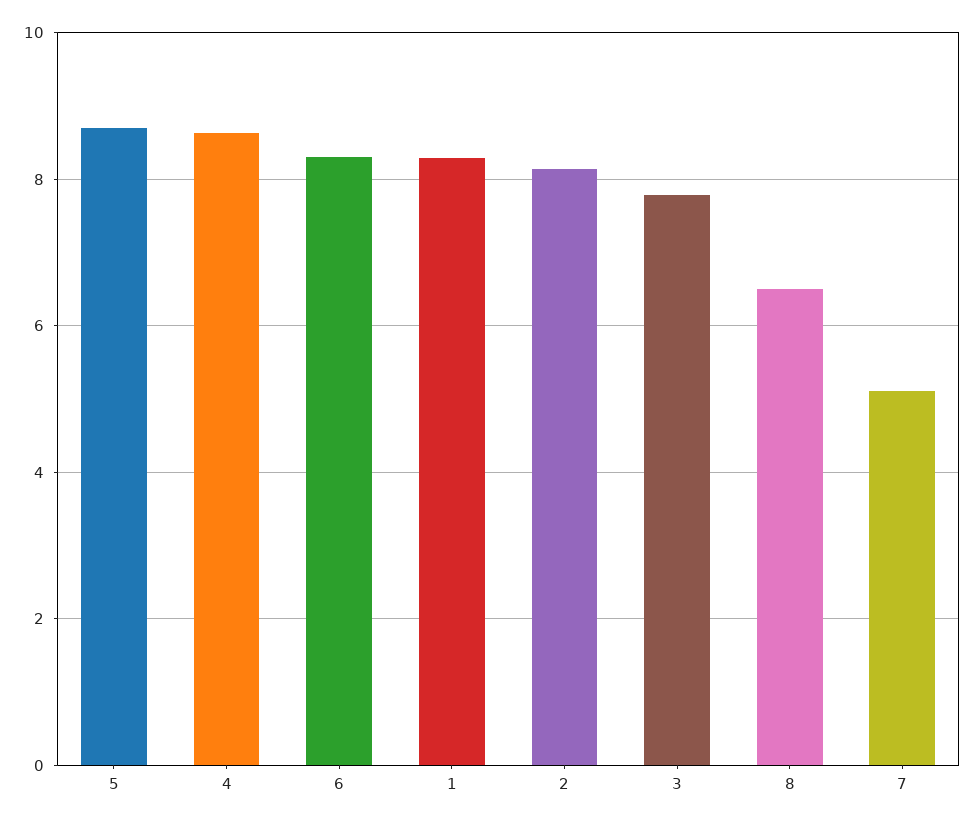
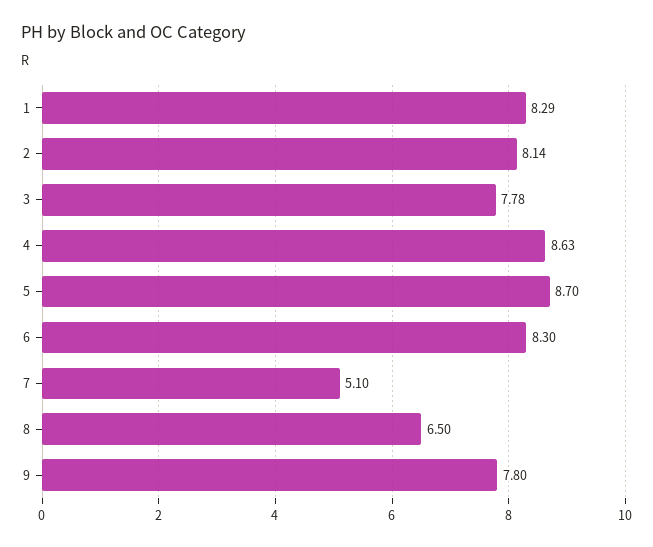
  {
    "5": 8.7,
    "4": 8.63,
    "6": 8.3,
    "1": 8.29,
    "2": 8.14,
    "3": 7.78,
    "8": 6.5,
-   "7": 5.1
+   "7": 5.1,
+   "9": 7.8
  }

